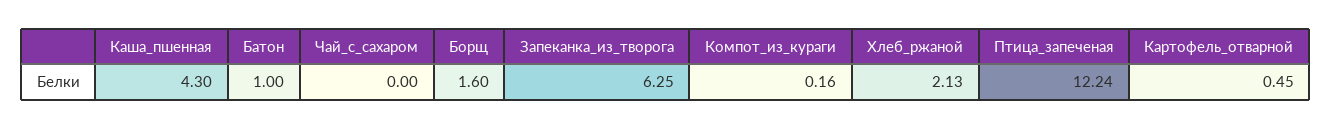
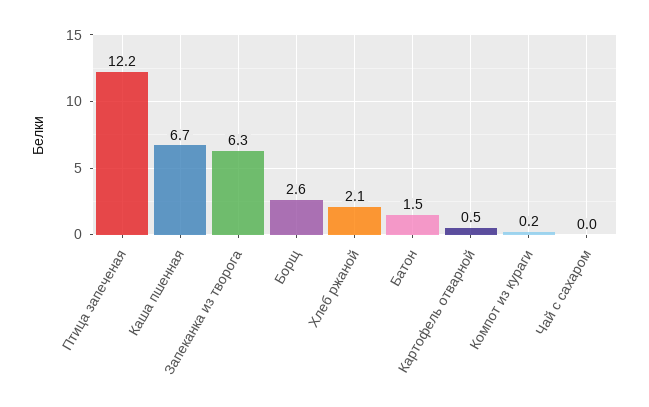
  {
-   "Каша_пшенная": 4.3,
+   "Каша_пшенная": 6.7,
-   "Батон": 1,
+   "Батон": 1.5,
    "Чай_с_сахаром": 0,
-   "Борщ": 1.6,
+   "Борщ": 2.6,
    "Запеканка_из_творога": 6.25,
    "Компот_из_кураги": 0.16,
    "Хлеб_ржаной": 2.13,
    "Птица_запеченая": 12.24,
    "Картофель_отварной": 0.45
  }

